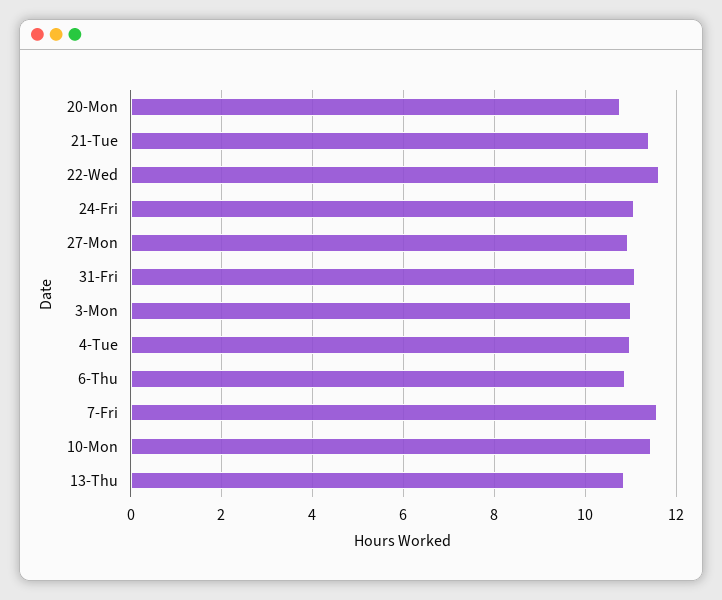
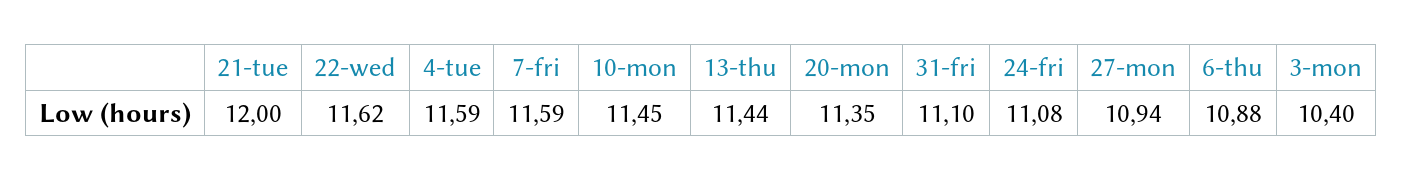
  {
-   "20-Mon": 10.8,
+   "20-Mon": 11.35,
-   "21-Tue": 11.4,
+   "21-Tue": 12,
    "22-Wed": 11.62,
    "24-Fri": 11.08,
    "27-Mon": 10.94,
    "31-Fri": 11.1,
-   "3-Mon": 11,
+   "3-Mon": 10.4,
-   "4-Tue": 11,
+   "4-Tue": 11.59,
    "6-Thu": 10.88,
    "7-Fri": 11.59,
    "10-Mon": 11.45,
-   "13-Thu": 10.8
+   "13-Thu": 11.44
  }

